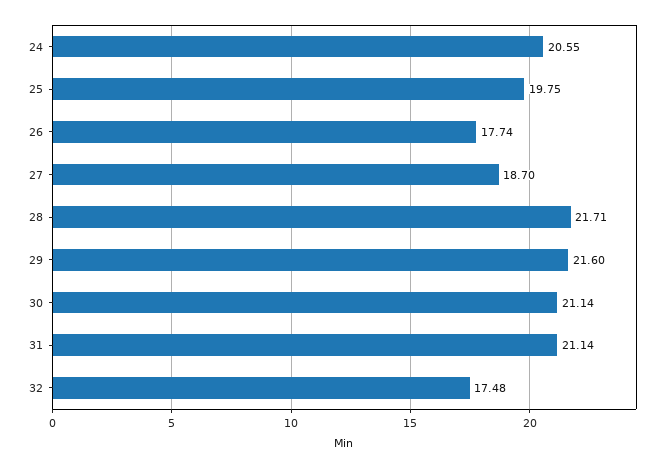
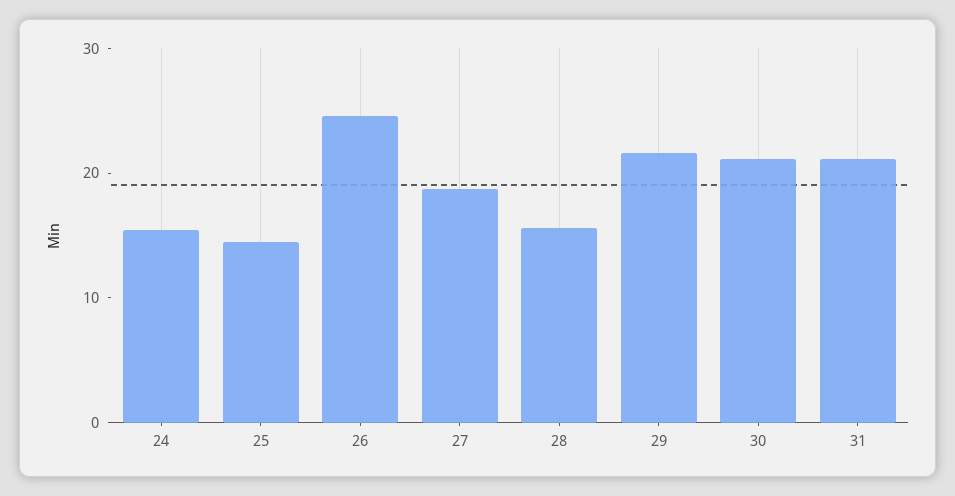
  {
-   "24": 20.55,
+   "24": 16,
-   "25": 19.75,
+   "25": 14,
-   "26": 17.74,
+   "26": 24,
    "27": 18.7,
-   "28": 21.71,
+   "28": 16,
    "29": 21.6,
    "30": 21.14,
-   "31": 21.14,
+   "31": 21.14
-   "32": 17.48
  }

